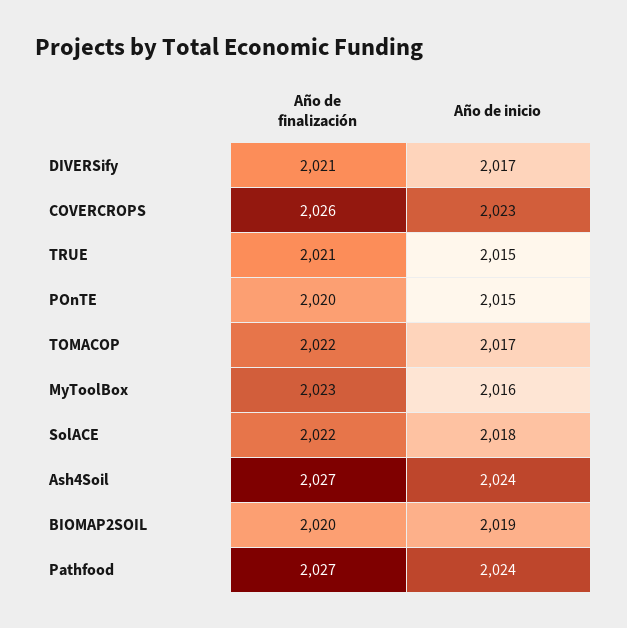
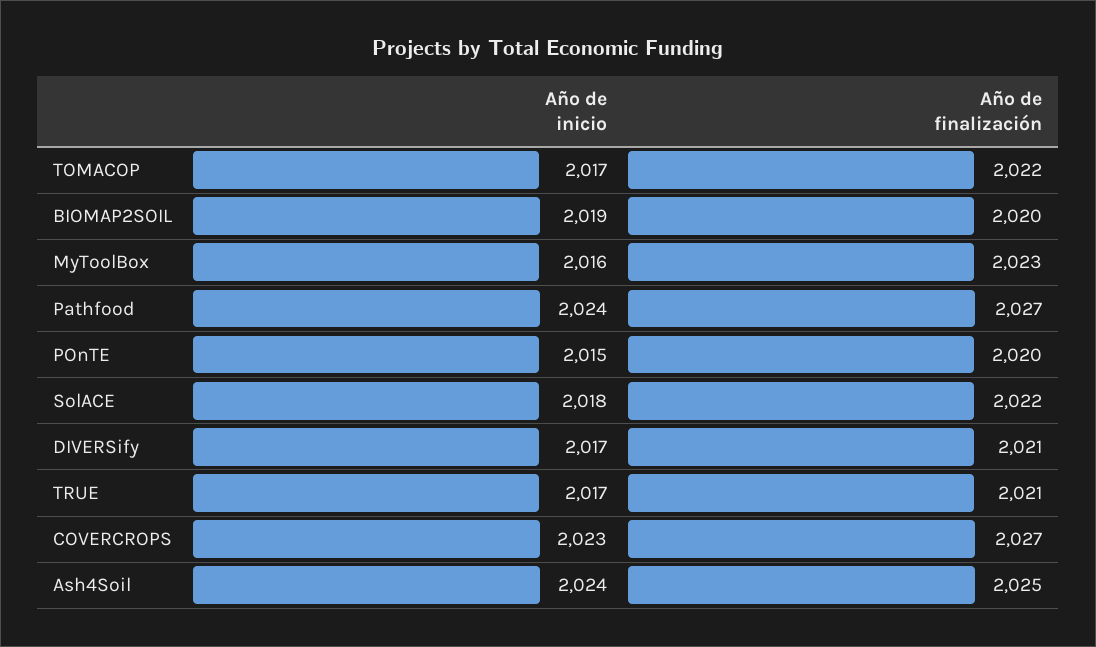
  {
    "Año de finalización": {
      "DIVERSify": 2021,
-     "COVERCROPS": 2026,
+     "COVERCROPS": 2027,
      "TRUE": 2021,
      "POnTE": 2020,
      "TOMACOP": 2022,
      "MyToolBox": 2023,
      "SolACE": 2022,
-     "Ash4Soil": 2027,
+     "Ash4Soil": 2025,
      "BIOMAP2SOIL": 2020,
      "Pathfood": 2027
    },
    "Año de inicio": {
      "DIVERSify": 2017,
      "COVERCROPS": 2023,
-     "TRUE": 2015,
+     "TRUE": 2017,
      "POnTE": 2015,
      "TOMACOP": 2017,
      "MyToolBox": 2016,
      "SolACE": 2018,
      "Ash4Soil": 2024,
      "BIOMAP2SOIL": 2019,
      "Pathfood": 2024
    }
  }

